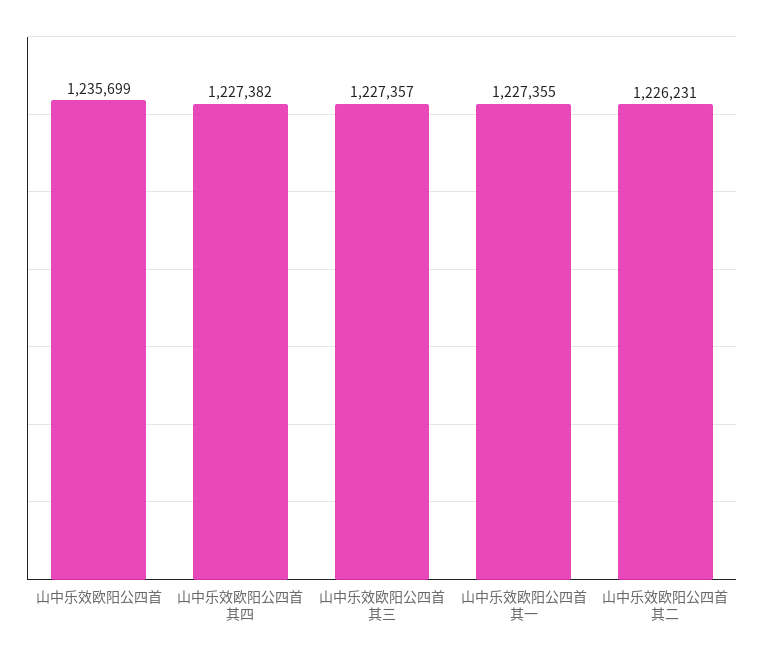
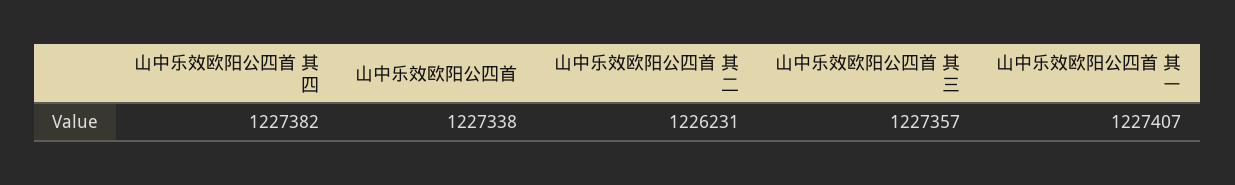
  {
-   "山中乐效欧阳公四首": 1235699,
+   "山中乐效欧阳公四首": 1227338,
    "山中乐效欧阳公四首 其四": 1227382,
    "山中乐效欧阳公四首 其三": 1227357,
-   "山中乐效欧阳公四首 其一": 1227355,
+   "山中乐效欧阳公四首 其一": 1227407,
    "山中乐效欧阳公四首 其二": 1226231
  }

